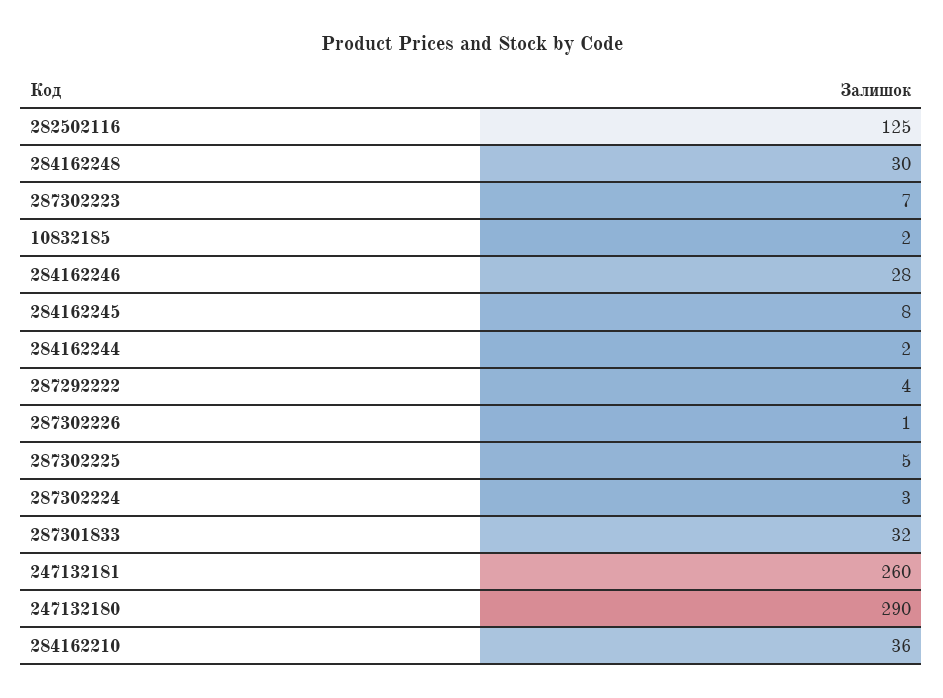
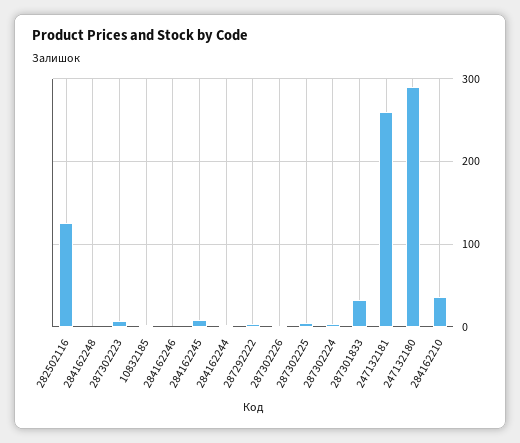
  {
    "282502116": 125,
-   "284162248": 30,
+   "284162248": 0,
    "287302223": 7,
    "10832185": 2,
-   "284162246": 28,
+   "284162246": 0,
    "284162245": 8,
    "284162244": 2,
    "287292222": 4,
    "287302226": 1,
    "287302225": 5,
    "287302224": 3,
    "287301833": 32,
    "247132181": 260,
    "247132180": 290,
    "284162210": 36
  }

